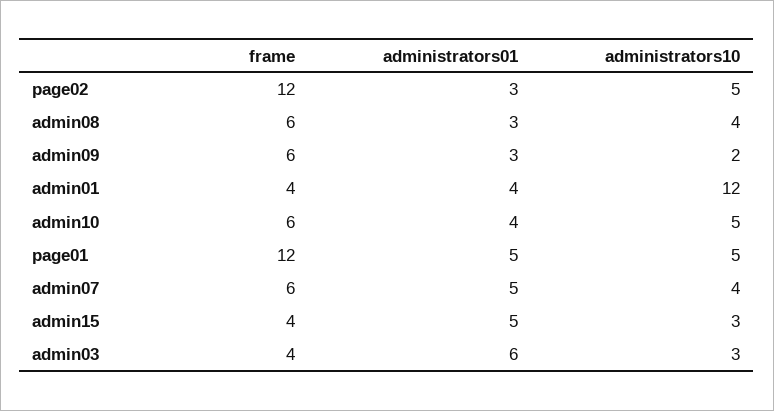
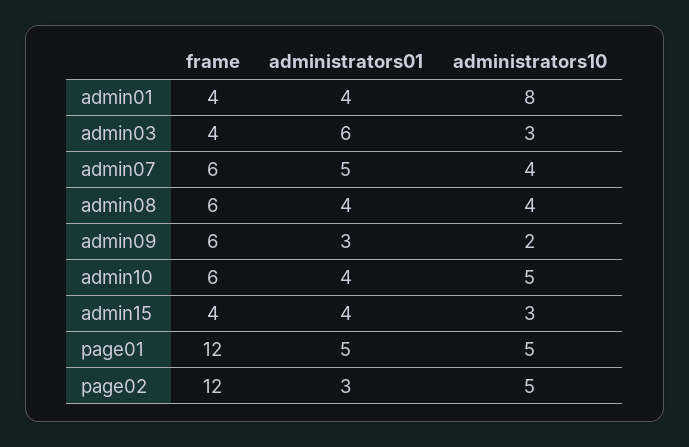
  {
    "frame": {
      "page02": 12,
      "admin08": 6,
      "admin09": 6,
      "admin01": 4,
      "admin10": 6,
      "page01": 12,
      "admin07": 6,
      "admin15": 4,
      "admin03": 4
    },
    "administrators01": {
      "page02": 3,
-     "admin08": 3,
+     "admin08": 4,
      "admin09": 3,
      "admin01": 4,
      "admin10": 4,
      "page01": 5,
      "admin07": 5,
-     "admin15": 5,
+     "admin15": 4,
      "admin03": 6
    },
    "administrators10": {
      "page02": 5,
      "admin08": 4,
      "admin09": 2,
-     "admin01": 12,
+     "admin01": 8,
      "admin10": 5,
      "page01": 5,
      "admin07": 4,
      "admin15": 3,
      "admin03": 3
    }
  }

